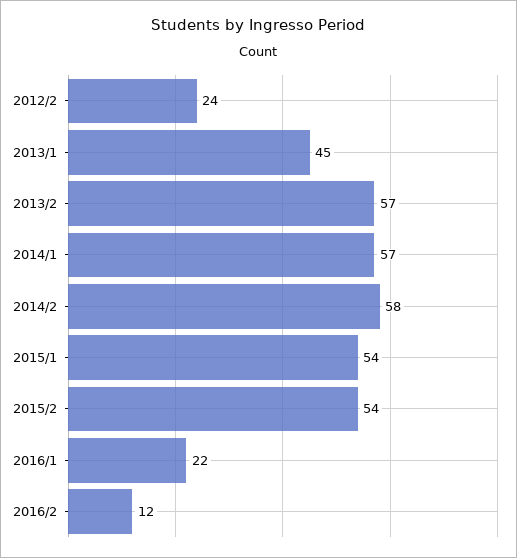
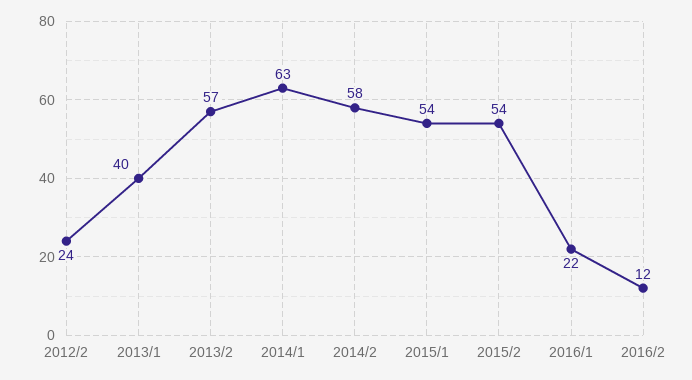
  {
    "2012/2": 24,
-   "2013/1": 45,
+   "2013/1": 40,
    "2013/2": 57,
-   "2014/1": 57,
+   "2014/1": 63,
    "2014/2": 58,
    "2015/1": 54,
    "2015/2": 54,
    "2016/1": 22,
    "2016/2": 12
  }

